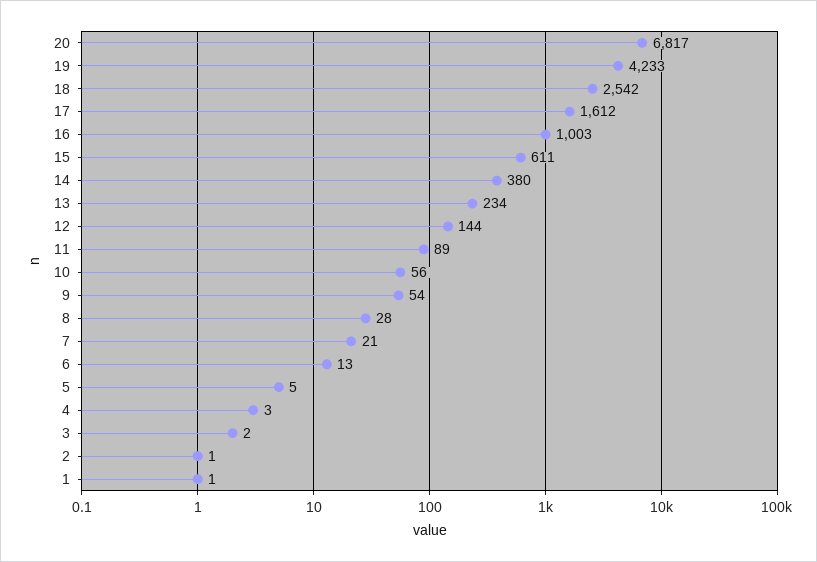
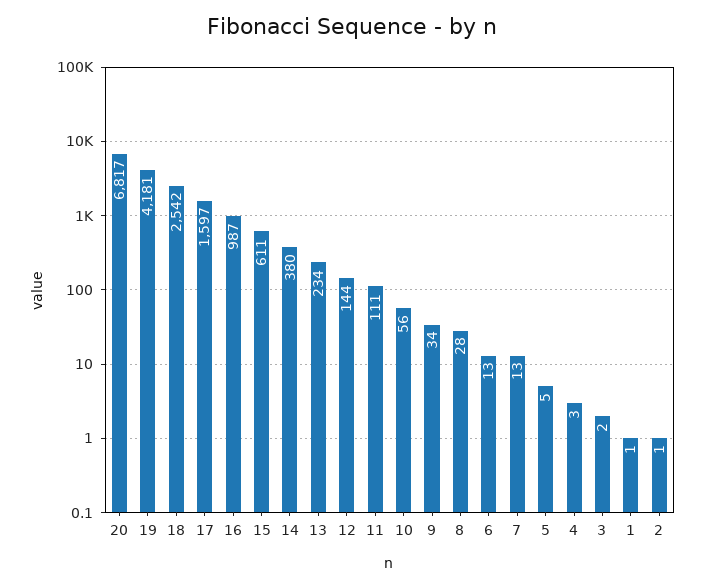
  {
    "20": 6817,
-   "19": 4233,
+   "19": 4181,
    "18": 2542,
-   "17": 1612,
+   "17": 1597,
-   "16": 1003,
+   "16": 987,
    "15": 611,
    "14": 380,
    "13": 234,
    "12": 144,
-   "11": 89,
+   "11": 111,
    "10": 56,
-   "9": 54,
+   "9": 34,
    "8": 28,
-   "7": 21,
+   "7": 13,
    "6": 13,
    "5": 5,
    "4": 3,
    "3": 2,
    "2": 1,
    "1": 1
  }

